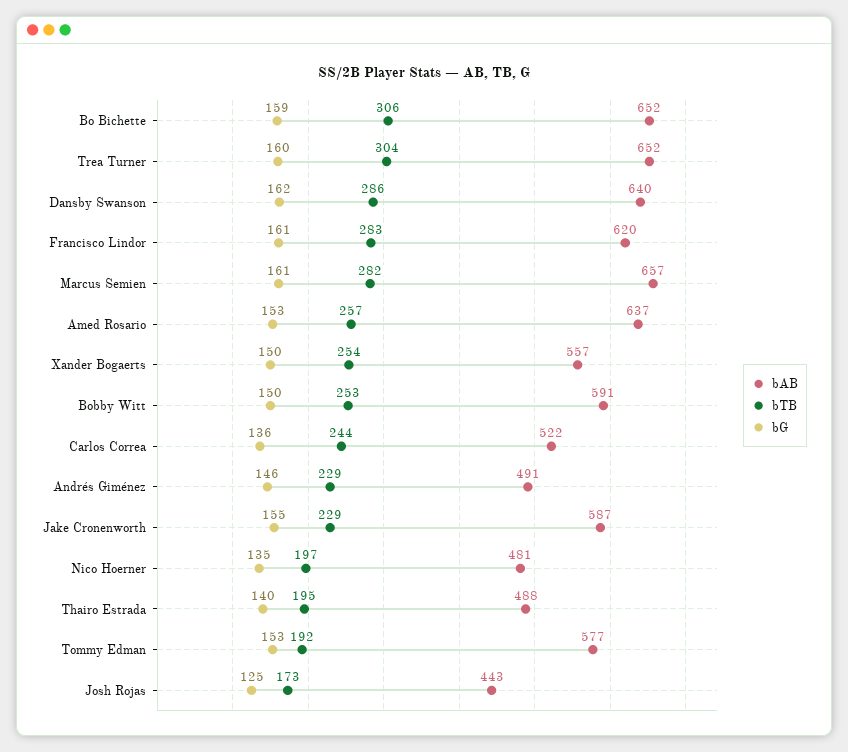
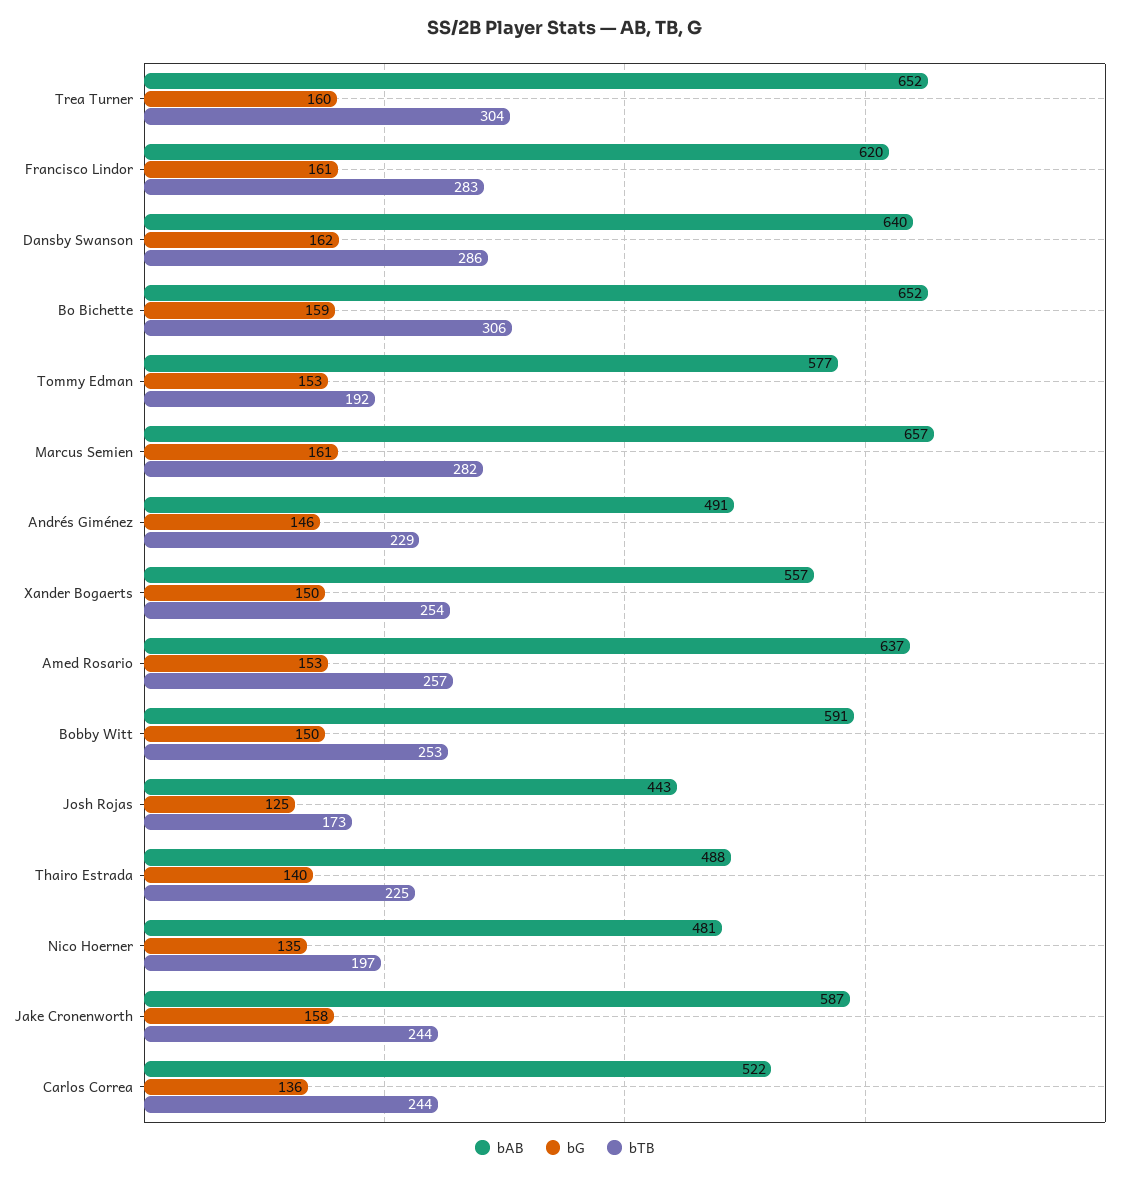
  {
    "bAB": {
      "Bo Bichette": 652,
      "Trea Turner": 652,
      "Dansby Swanson": 640,
      "Francisco Lindor": 620,
      "Marcus Semien": 657,
      "Amed Rosario": 637,
      "Xander Bogaerts": 557,
      "Bobby Witt": 591,
      "Carlos Correa": 522,
      "Andrés Giménez": 491,
      "Jake Cronenworth": 587,
      "Nico Hoerner": 481,
      "Thairo Estrada": 488,
      "Tommy Edman": 577,
      "Josh Rojas": 443
    },
    "bTB": {
      "Bo Bichette": 306,
      "Trea Turner": 304,
      "Dansby Swanson": 286,
      "Francisco Lindor": 283,
      "Marcus Semien": 282,
      "Amed Rosario": 257,
      "Xander Bogaerts": 254,
      "Bobby Witt": 253,
      "Carlos Correa": 244,
      "Andrés Giménez": 229,
-     "Jake Cronenworth": 229,
+     "Jake Cronenworth": 244,
      "Nico Hoerner": 197,
-     "Thairo Estrada": 195,
+     "Thairo Estrada": 225,
      "Tommy Edman": 192,
      "Josh Rojas": 173
    },
    "bG": {
      "Bo Bichette": 159,
      "Trea Turner": 160,
      "Dansby Swanson": 162,
      "Francisco Lindor": 161,
      "Marcus Semien": 161,
      "Amed Rosario": 153,
      "Xander Bogaerts": 150,
      "Bobby Witt": 150,
      "Carlos Correa": 136,
      "Andrés Giménez": 146,
-     "Jake Cronenworth": 155,
+     "Jake Cronenworth": 158,
      "Nico Hoerner": 135,
      "Thairo Estrada": 140,
      "Tommy Edman": 153,
      "Josh Rojas": 125
    }
  }

